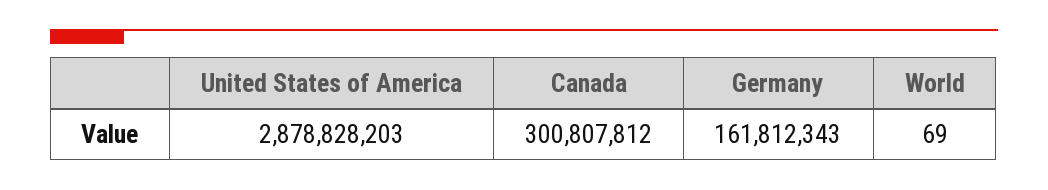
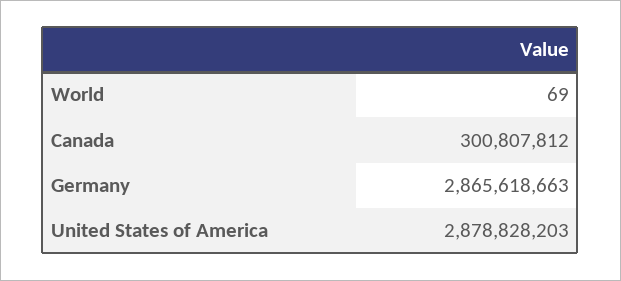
  {
    "United States of America": 2878828203,
    "Canada": 300807812,
-   "Germany": 161812343,
+   "Germany": 2865618663,
    "World": 69
  }

